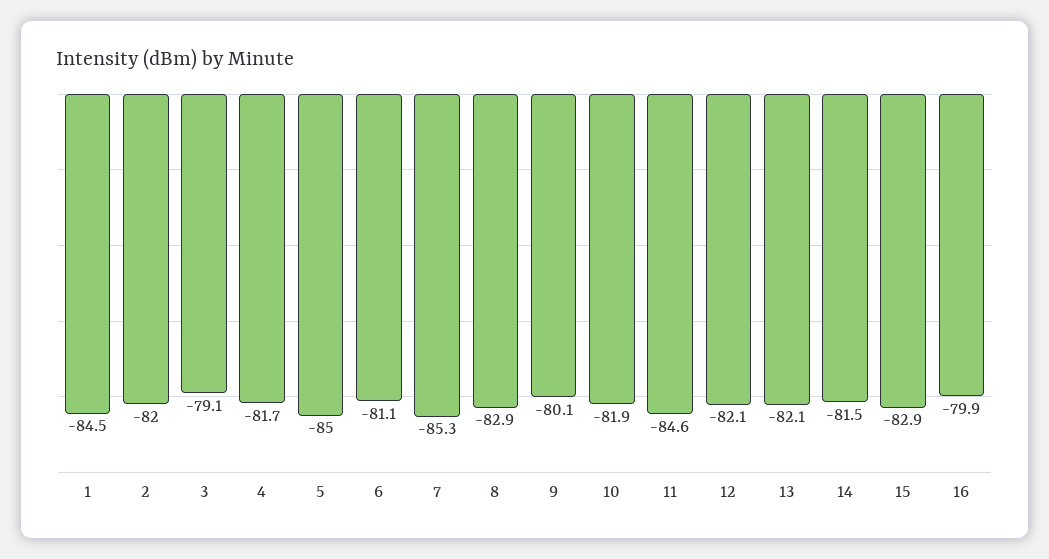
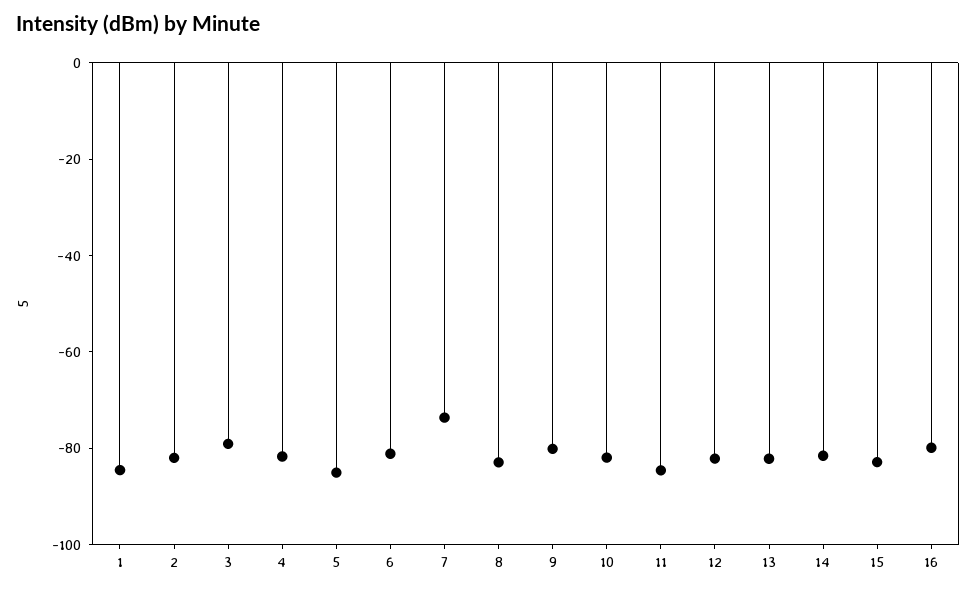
  {
    "1": -84.5,
    "2": -82,
    "3": -79.1,
    "4": -81.7,
    "5": -85,
    "6": -81.1,
-   "7": -85.3,
+   "7": -75,
    "8": -82.9,
    "9": -80.1,
    "10": -81.9,
    "11": -84.6,
    "12": -82.1,
    "13": -82.1,
    "14": -81.5,
    "15": -82.9,
    "16": -79.9
  }

